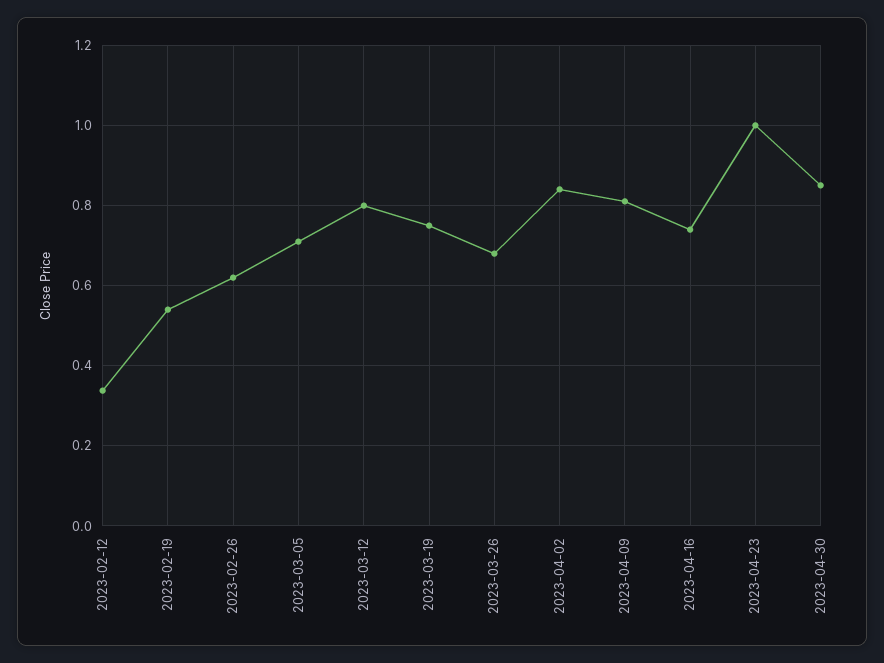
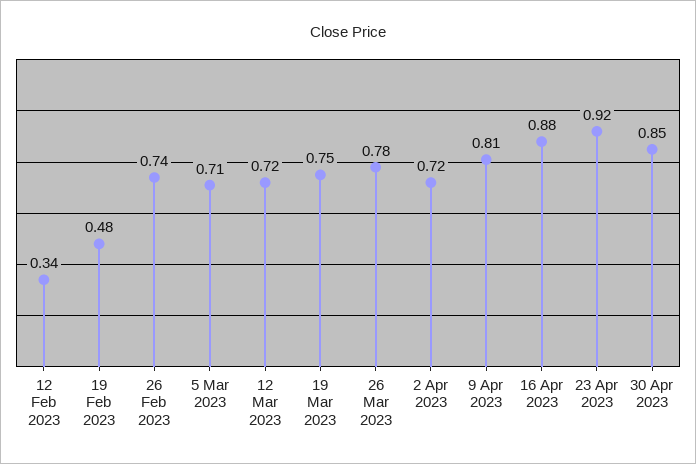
  {
    "2023-02-12": 0.34,
-   "2023-02-19": 0.54,
+   "2023-02-19": 0.48,
-   "2023-02-26": 0.62,
+   "2023-02-26": 0.74,
    "2023-03-05": 0.71,
-   "2023-03-12": 0.8,
+   "2023-03-12": 0.72,
    "2023-03-19": 0.75,
-   "2023-03-26": 0.68,
+   "2023-03-26": 0.78,
-   "2023-04-02": 0.84,
+   "2023-04-02": 0.72,
    "2023-04-09": 0.81,
-   "2023-04-16": 0.74,
+   "2023-04-16": 0.88,
-   "2023-04-23": 1,
+   "2023-04-23": 0.92,
    "2023-04-30": 0.85
  }

